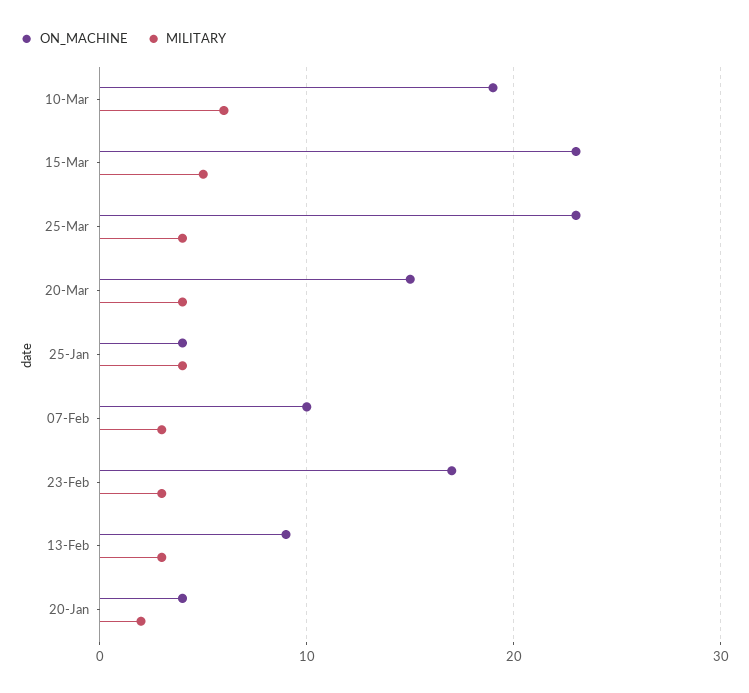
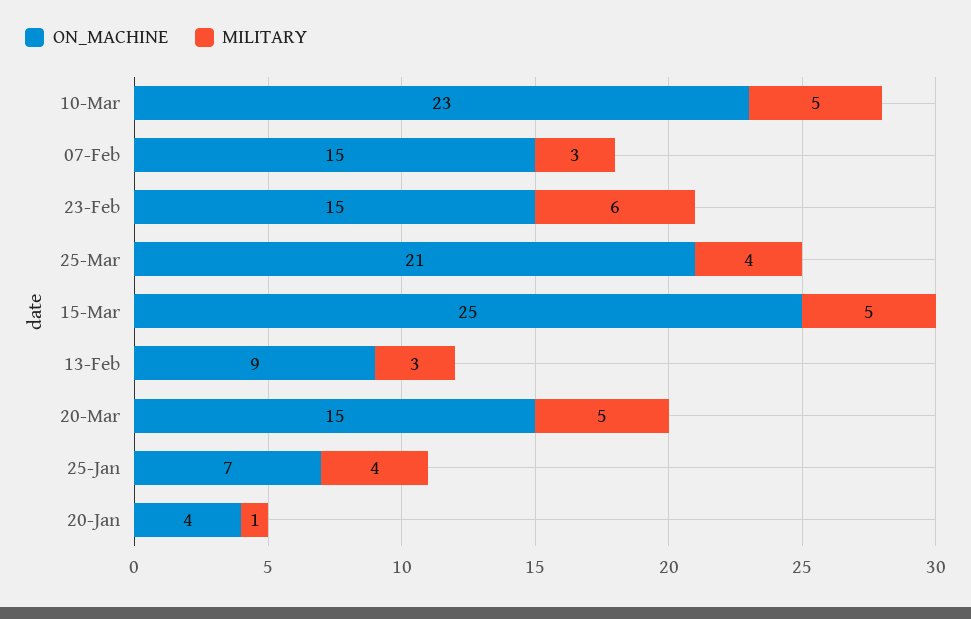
  {
    "ON_MACHINE": {
-     "10-Mar": 19,
+     "10-Mar": 23,
-     "15-Mar": 23,
+     "15-Mar": 25,
-     "25-Mar": 23,
+     "25-Mar": 21,
      "20-Mar": 15,
-     "25-Jan": 4,
+     "25-Jan": 7,
-     "07-Feb": 10,
+     "07-Feb": 15,
-     "23-Feb": 17,
+     "23-Feb": 15,
      "13-Feb": 9,
      "20-Jan": 4
    },
    "MILITARY": {
-     "10-Mar": 6,
+     "10-Mar": 5,
      "15-Mar": 5,
      "25-Mar": 4,
-     "20-Mar": 4,
+     "20-Mar": 5,
      "25-Jan": 4,
      "07-Feb": 3,
-     "23-Feb": 3,
+     "23-Feb": 6,
      "13-Feb": 3,
-     "20-Jan": 2
+     "20-Jan": 1
    }
  }

